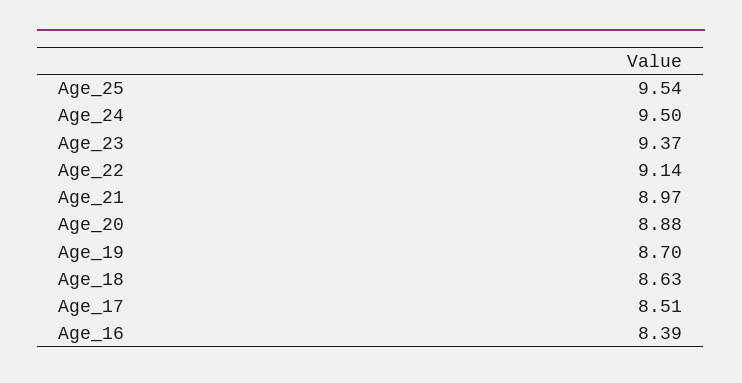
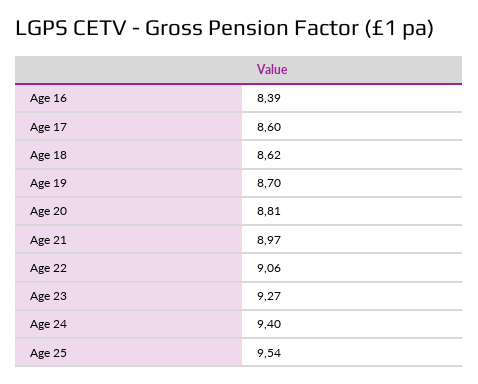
  {
    "Age_25": 9.54,
-   "Age_24": 9.5,
+   "Age_24": 9.4,
-   "Age_23": 9.37,
+   "Age_23": 9.27,
-   "Age_22": 9.14,
+   "Age_22": 9.06,
    "Age_21": 8.97,
-   "Age_20": 8.88,
+   "Age_20": 8.81,
    "Age_19": 8.7,
-   "Age_18": 8.63,
+   "Age_18": 8.62,
-   "Age_17": 8.51,
+   "Age_17": 8.6,
    "Age_16": 8.39
  }

